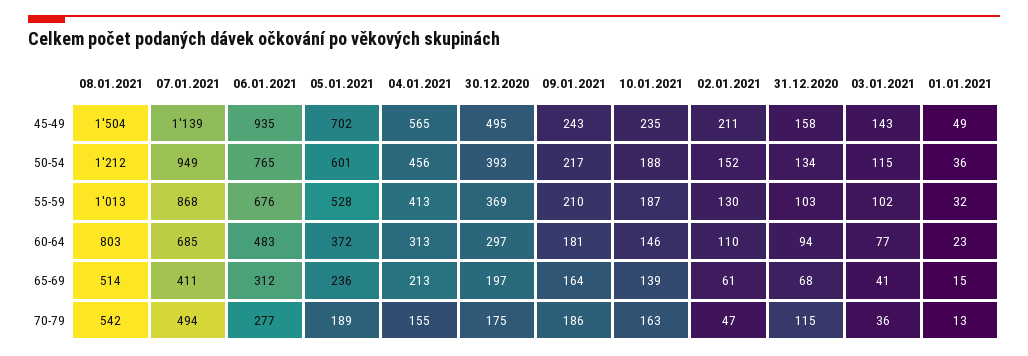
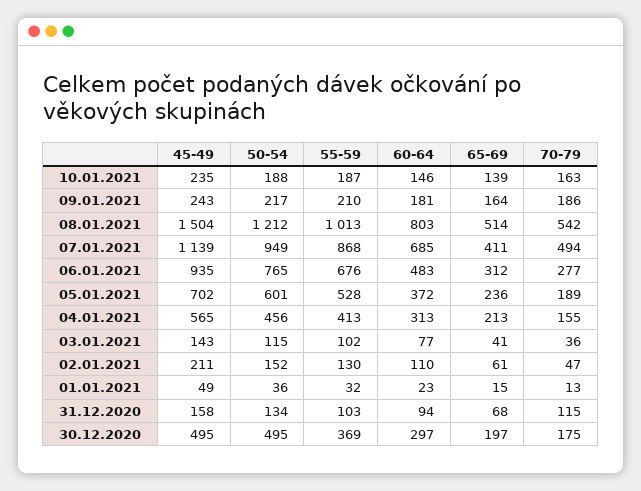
  {
    "08.01.2021": {
      "45-49": 1504,
      "50-54": 1212,
      "55-59": 1013,
      "60-64": 803,
      "65-69": 514,
      "70-79": 542
    },
    "07.01.2021": {
      "45-49": 1139,
      "50-54": 949,
      "55-59": 868,
      "60-64": 685,
      "65-69": 411,
      "70-79": 494
    },
    "06.01.2021": {
      "45-49": 935,
      "50-54": 765,
      "55-59": 676,
      "60-64": 483,
      "65-69": 312,
      "70-79": 277
    },
    "05.01.2021": {
      "45-49": 702,
      "50-54": 601,
      "55-59": 528,
      "60-64": 372,
      "65-69": 236,
      "70-79": 189
    },
    "04.01.2021": {
      "45-49": 565,
      "50-54": 456,
      "55-59": 413,
      "60-64": 313,
      "65-69": 213,
      "70-79": 155
    },
    "30.12.2020": {
      "45-49": 495,
-     "50-54": 393,
+     "50-54": 495,
      "55-59": 369,
      "60-64": 297,
      "65-69": 197,
      "70-79": 175
    },
    "09.01.2021": {
      "45-49": 243,
      "50-54": 217,
      "55-59": 210,
      "60-64": 181,
      "65-69": 164,
      "70-79": 186
    },
    "10.01.2021": {
      "45-49": 235,
      "50-54": 188,
      "55-59": 187,
      "60-64": 146,
      "65-69": 139,
      "70-79": 163
    },
    "02.01.2021": {
      "45-49": 211,
      "50-54": 152,
      "55-59": 130,
      "60-64": 110,
      "65-69": 61,
      "70-79": 47
    },
    "31.12.2020": {
      "45-49": 158,
      "50-54": 134,
      "55-59": 103,
      "60-64": 94,
      "65-69": 68,
      "70-79": 115
    },
    "03.01.2021": {
      "45-49": 143,
      "50-54": 115,
      "55-59": 102,
      "60-64": 77,
      "65-69": 41,
      "70-79": 36
    },
    "01.01.2021": {
      "45-49": 49,
      "50-54": 36,
      "55-59": 32,
      "60-64": 23,
      "65-69": 15,
      "70-79": 13
    }
  }

